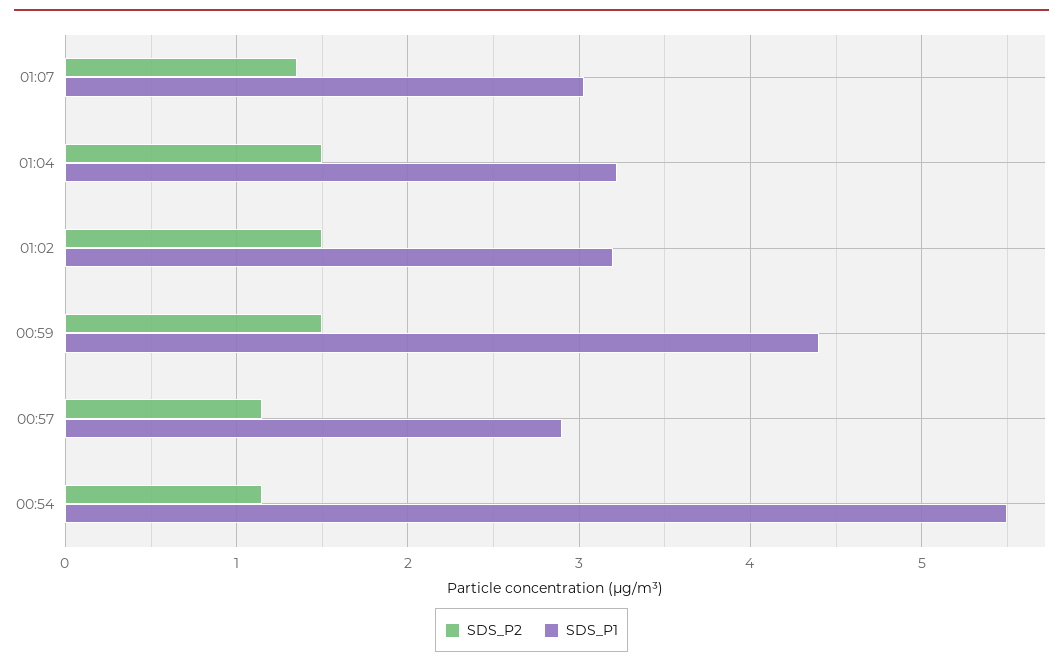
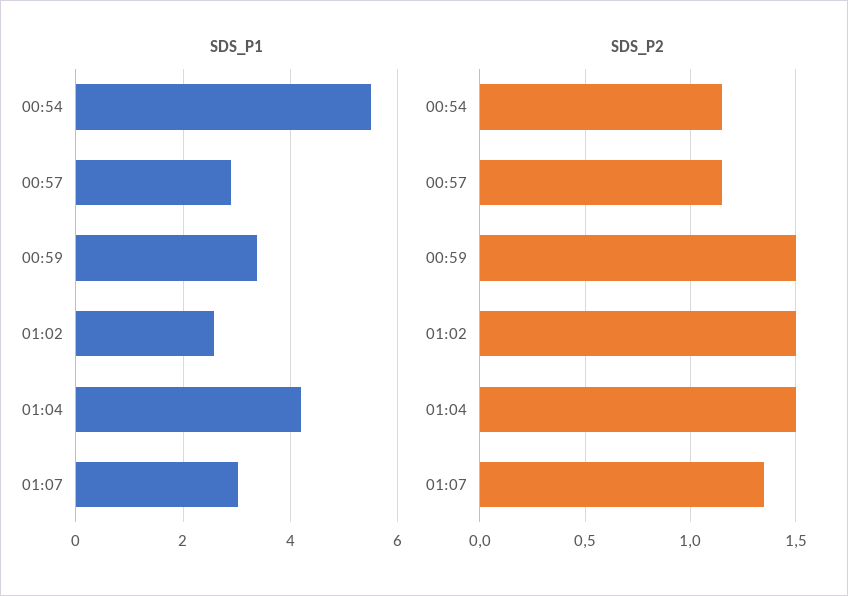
  {
    "SDS_P2": {
      "01:07": 1.35,
      "01:04": 1.5,
      "01:02": 1.5,
      "00:59": 1.5,
      "00:57": 1.15,
      "00:54": 1.15
    },
    "SDS_P1": {
      "01:07": 3,
-     "01:04": 3.2,
+     "01:04": 4.2,
-     "01:02": 3.2,
+     "01:02": 2.6,
-     "00:59": 4.4,
+     "00:59": 3.4,
      "00:57": 2.9,
      "00:54": 5.5
    }
  }

